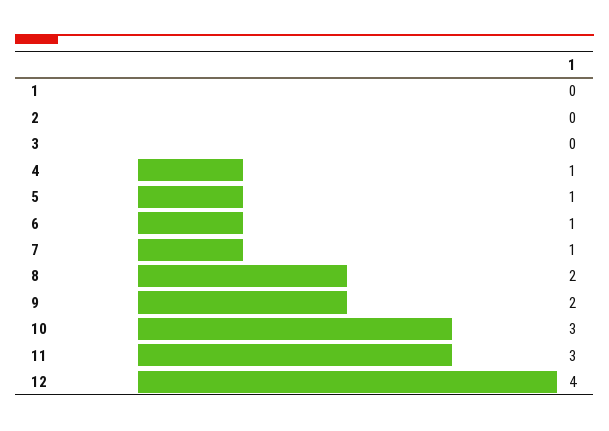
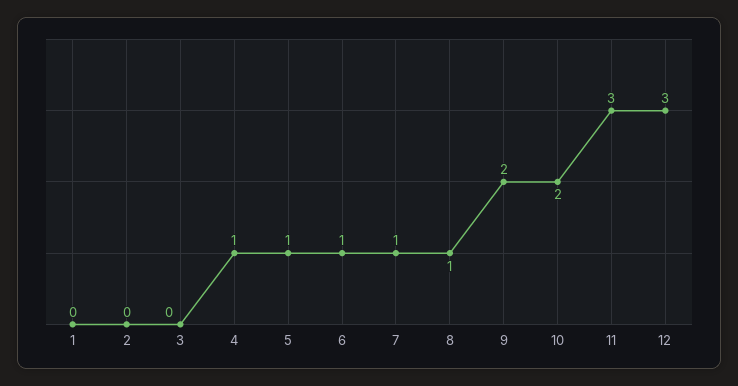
  {
    "1": 0,
    "2": 0,
    "3": 0,
    "4": 1,
    "5": 1,
    "6": 1,
    "7": 1,
-   "8": 2,
+   "8": 1,
    "9": 2,
-   "10": 3,
+   "10": 2,
    "11": 3,
-   "12": 4
+   "12": 3
  }

